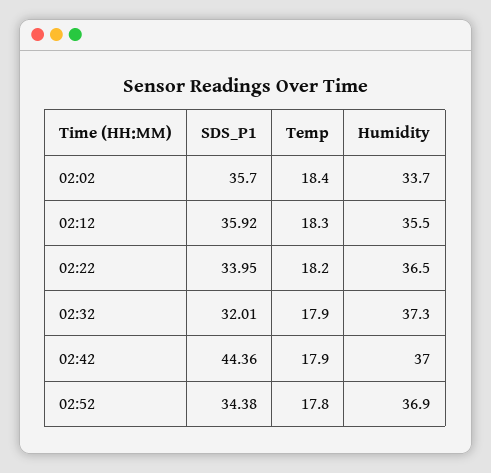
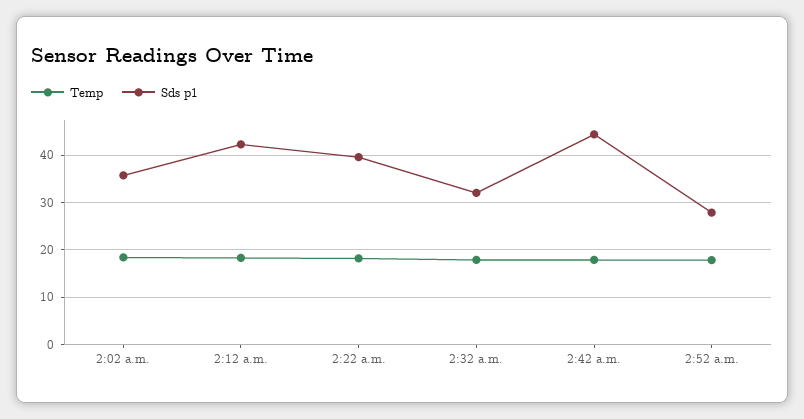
  {
    "SDS_P1": {
      "02:02": 35.7,
-     "02:12": 35.92,
+     "02:12": 42,
-     "02:22": 33.95,
+     "02:22": 40,
      "02:32": 32.01,
      "02:42": 44.36,
-     "02:52": 34.38
+     "02:52": 28
    },
    "Temp": {
      "02:02": 18.4,
      "02:12": 18.3,
      "02:22": 18.2,
      "02:32": 17.9,
      "02:42": 17.9,
      "02:52": 17.8
-   },
+   }
-   "Humidity": {
-     "02:02": 33.7,
-     "02:12": 35.5,
-     "02:22": 36.5,
-     "02:32": 37.3,
-     "02:42": 37,
-     "02:52": 36.9
-   }
  }

